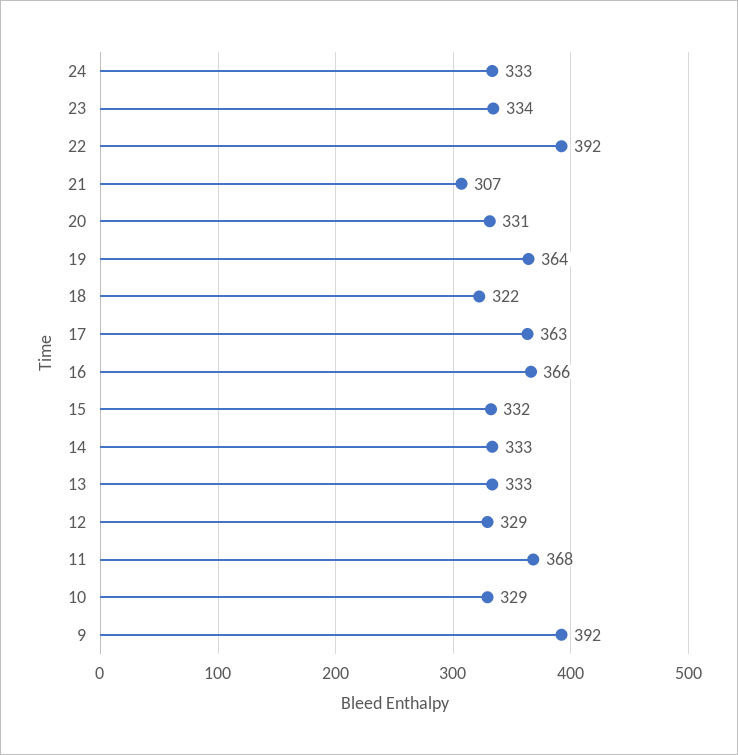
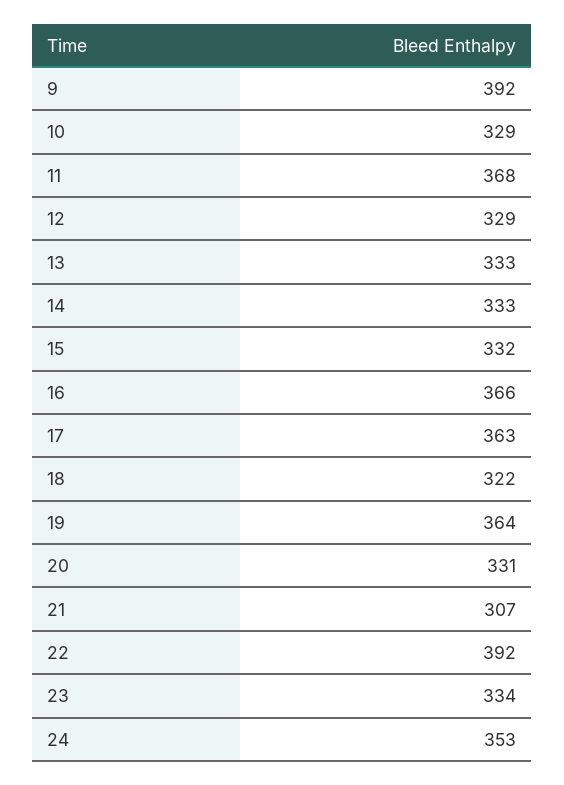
  {
-   "24": 333,
+   "24": 353,
    "23": 334,
    "22": 392,
    "21": 307,
    "20": 331,
    "19": 364,
    "18": 322,
    "17": 363,
    "16": 366,
    "15": 332,
    "14": 333,
    "13": 333,
    "12": 329,
    "11": 368,
    "10": 329,
    "9": 392
  }

